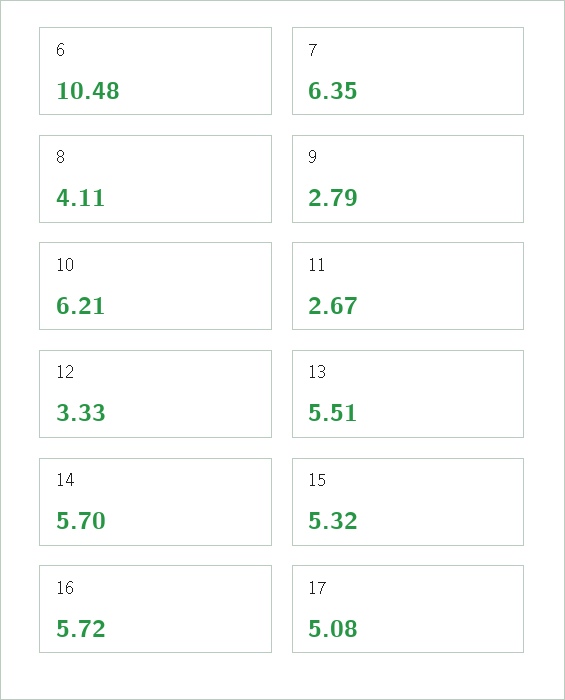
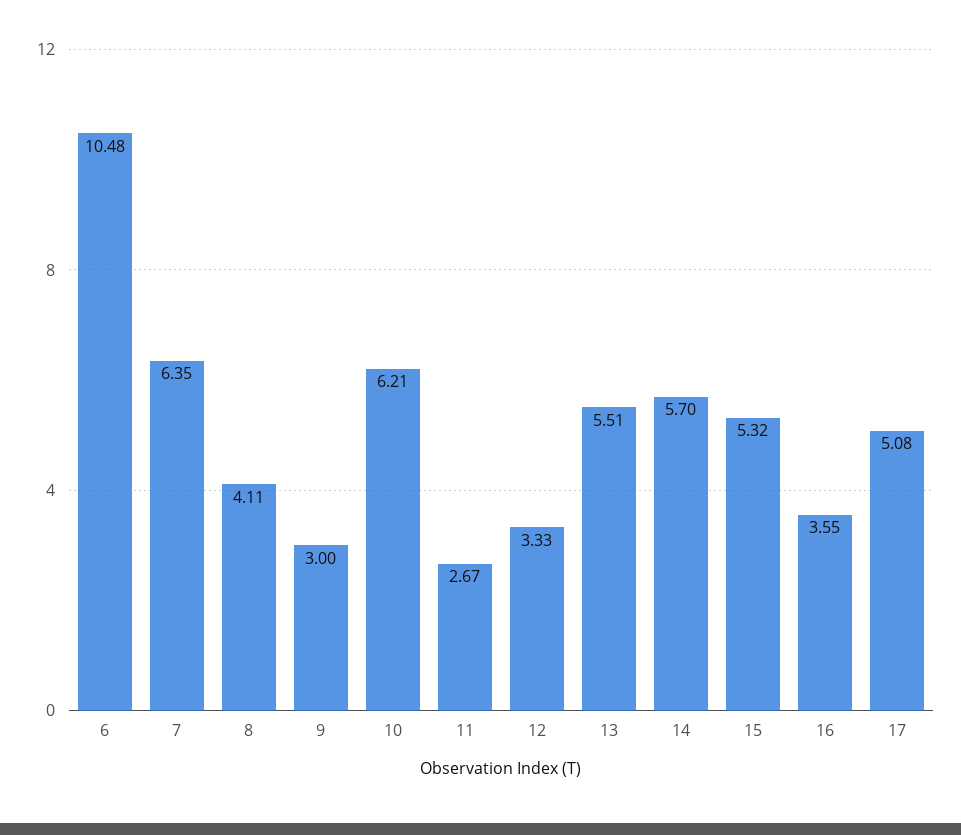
  {
    "6": 10.48,
    "7": 6.35,
    "8": 4.11,
-   "9": 2.79,
+   "9": 3,
    "10": 6.21,
    "11": 2.67,
    "12": 3.33,
    "13": 5.51,
    "14": 5.7,
    "15": 5.32,
-   "16": 5.72,
+   "16": 3.55,
    "17": 5.08
  }

